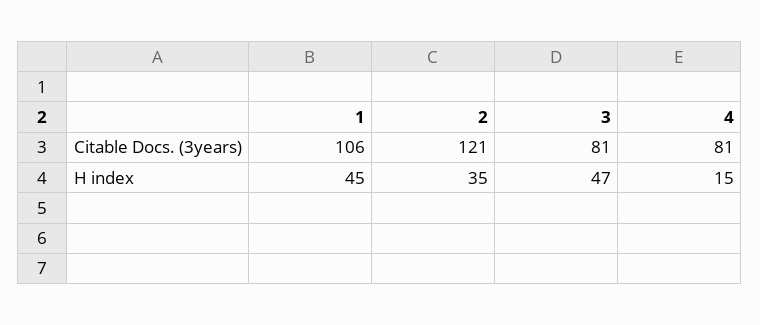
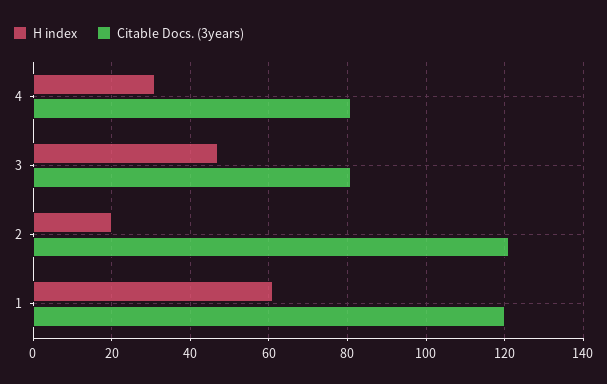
  {
    "Citable Docs. (3years)": {
-     "1": 106,
+     "1": 120,
      "2": 121,
      "3": 81,
      "4": 81
    },
    "H index": {
-     "1": 45,
+     "1": 60,
-     "2": 35,
+     "2": 20,
      "3": 47,
-     "4": 15
+     "4": 30
    }
  }

